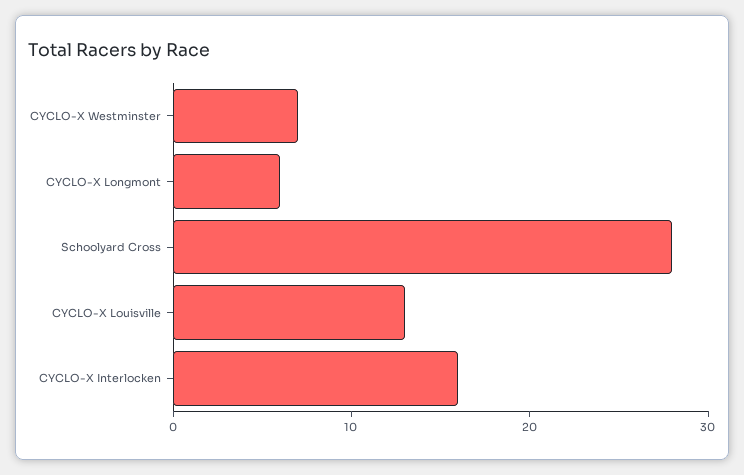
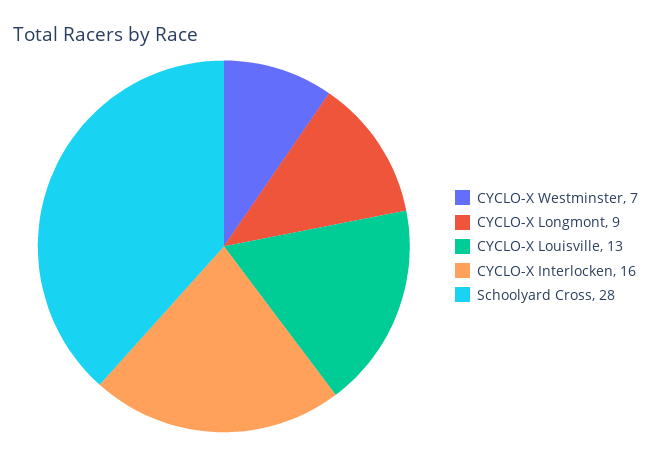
  {
    "CYCLO-X Westminster": 7,
-   "CYCLO-X Longmont": 6,
+   "CYCLO-X Longmont": 9,
    "Schoolyard Cross": 28,
    "CYCLO-X Louisville": 13,
    "CYCLO-X Interlocken": 16
  }

